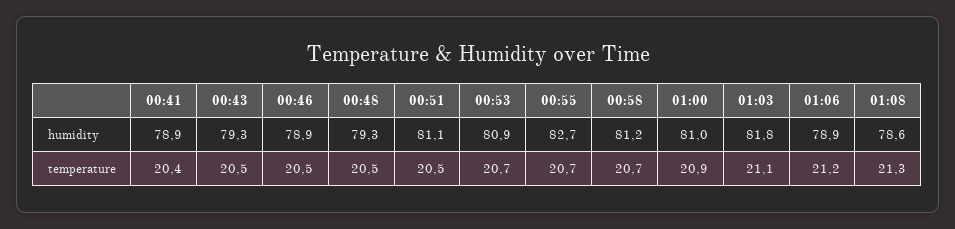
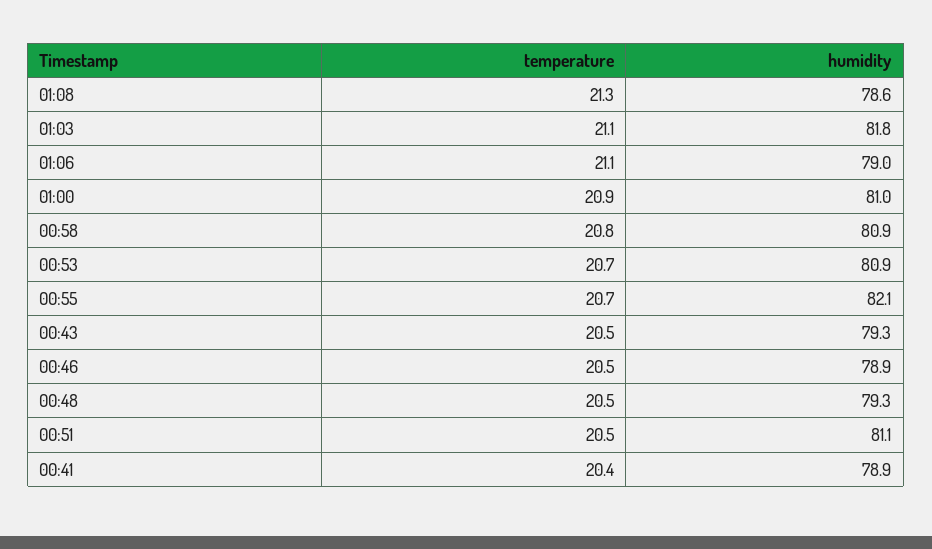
  {
    "00:41": {
      "humidity": 78.9,
      "temperature": 20.4
    },
    "00:43": {
      "humidity": 79.3,
      "temperature": 20.5
    },
    "00:46": {
      "humidity": 78.9,
      "temperature": 20.5
    },
    "00:48": {
      "humidity": 79.3,
      "temperature": 20.5
    },
    "00:51": {
      "humidity": 81.1,
      "temperature": 20.5
    },
    "00:53": {
      "humidity": 80.9,
      "temperature": 20.7
    },
    "00:55": {
-     "humidity": 82.7,
+     "humidity": 82.1,
      "temperature": 20.7
    },
    "00:58": {
-     "humidity": 81.2,
+     "humidity": 80.9,
-     "temperature": 20.7
+     "temperature": 20.8
    },
    "01:00": {
      "humidity": 81,
      "temperature": 20.9
    },
    "01:03": {
      "humidity": 81.8,
      "temperature": 21.1
    },
    "01:06": {
-     "humidity": 78.9,
+     "humidity": 79,
-     "temperature": 21.2
+     "temperature": 21.1
    },
    "01:08": {
      "humidity": 78.6,
      "temperature": 21.3
    }
  }

